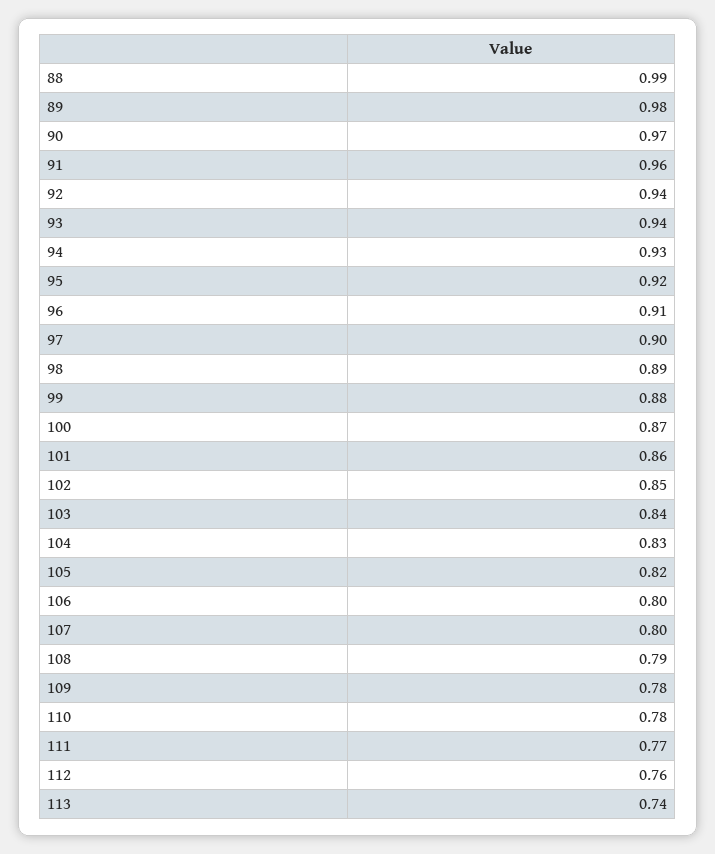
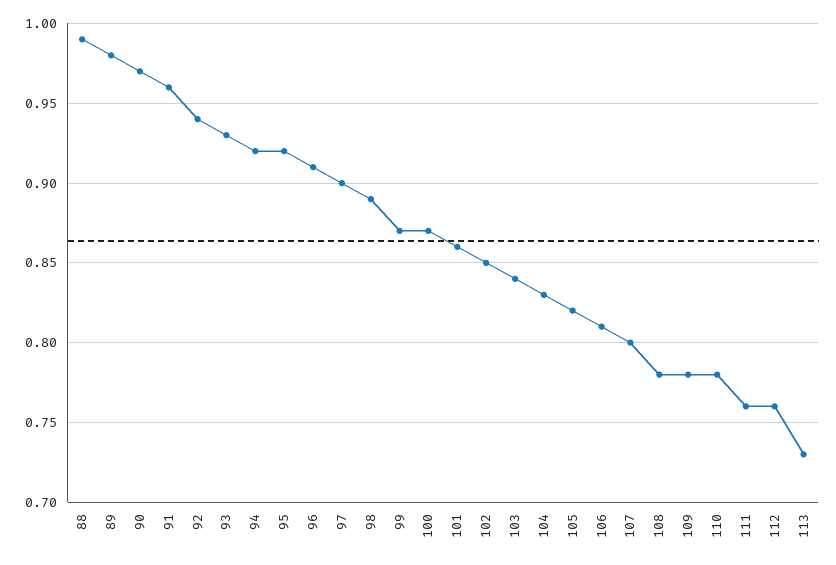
  {
    "88": 0.99,
    "89": 0.98,
    "90": 0.97,
    "91": 0.96,
    "92": 0.94,
-   "93": 0.94,
+   "93": 0.93,
-   "94": 0.93,
+   "94": 0.92,
    "95": 0.92,
    "96": 0.91,
    "97": 0.9,
    "98": 0.89,
-   "99": 0.88,
+   "99": 0.87,
    "100": 0.87,
    "101": 0.86,
    "102": 0.85,
    "103": 0.84,
    "104": 0.83,
    "105": 0.82,
-   "106": 0.8,
+   "106": 0.81,
    "107": 0.8,
-   "108": 0.79,
+   "108": 0.78,
    "109": 0.78,
    "110": 0.78,
-   "111": 0.77,
+   "111": 0.76,
    "112": 0.76,
-   "113": 0.74
+   "113": 0.73
  }

